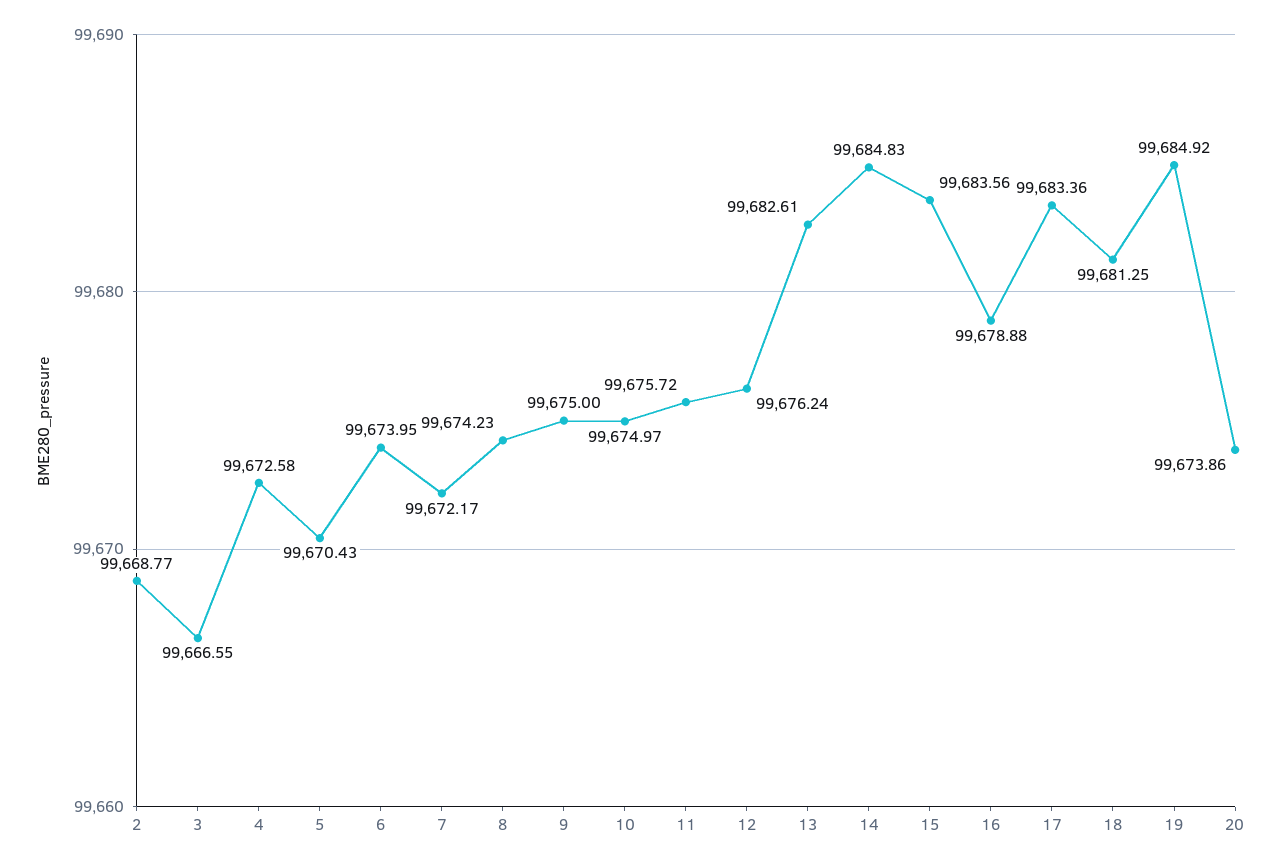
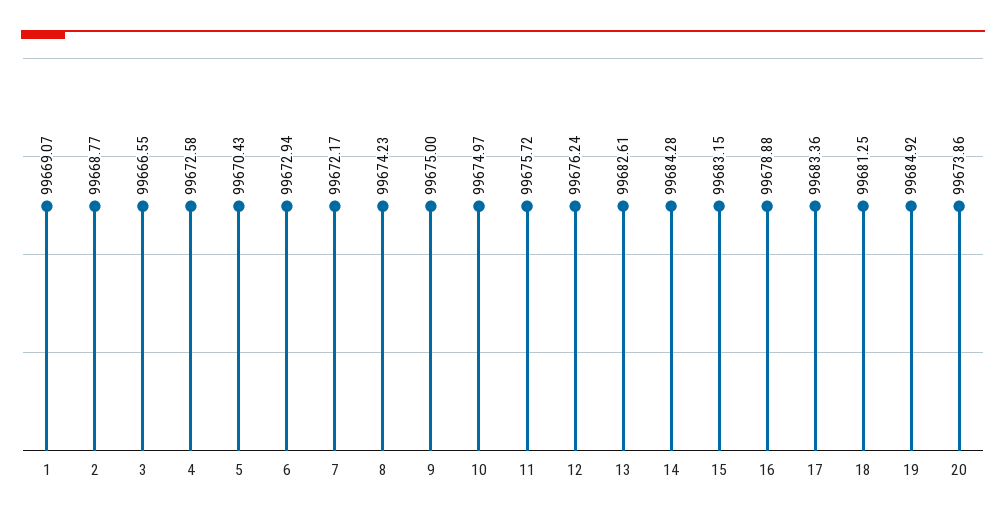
  {
    "2": 99668.77,
    "3": 99666.55,
    "4": 99672.58,
    "5": 99670.43,
-   "6": 99673.95,
+   "6": 99672.94,
    "7": 99672.17,
    "8": 99674.23,
    "9": 99675,
    "10": 99674.97,
    "11": 99675.72,
    "12": 99676.24,
    "13": 99682.61,
-   "14": 99684.83,
+   "14": 99684.28,
-   "15": 99683.56,
+   "15": 99683.15,
    "16": 99678.88,
    "17": 99683.36,
    "18": 99681.25,
    "19": 99684.92,
-   "20": 99673.86
+   "20": 99673.86,
+   "1": 99669.07
  }

